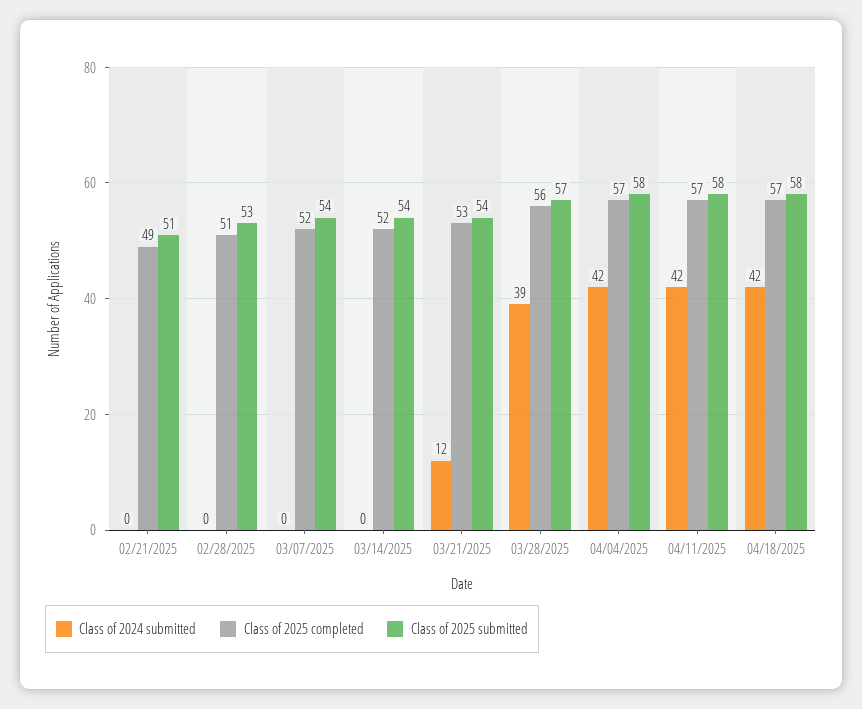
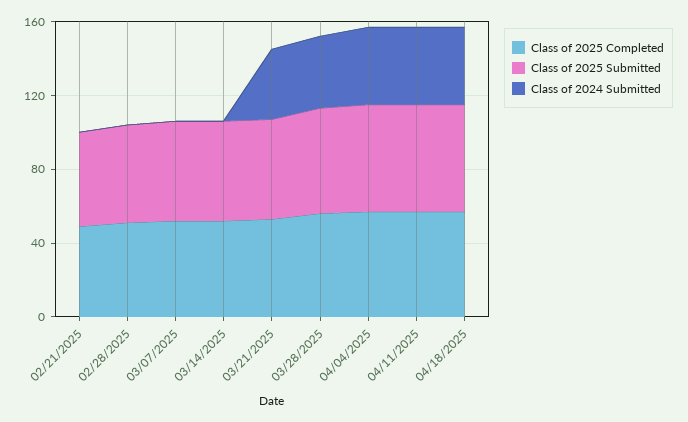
  {
    "Class of 2024 submitted": {
      "02/21/2025": 0,
      "02/28/2025": 0,
      "03/07/2025": 0,
      "03/14/2025": 0,
-     "03/21/2025": 12,
+     "03/21/2025": 40,
      "03/28/2025": 39,
      "04/04/2025": 42,
      "04/11/2025": 42,
      "04/18/2025": 42
    },
    "Class of 2025 completed": {
      "02/21/2025": 49,
      "02/28/2025": 51,
      "03/07/2025": 52,
      "03/14/2025": 52,
      "03/21/2025": 53,
      "03/28/2025": 56,
      "04/04/2025": 57,
      "04/11/2025": 57,
      "04/18/2025": 57
    },
    "Class of 2025 submitted": {
      "02/21/2025": 51,
      "02/28/2025": 53,
      "03/07/2025": 54,
      "03/14/2025": 54,
      "03/21/2025": 54,
      "03/28/2025": 57,
      "04/04/2025": 58,
      "04/11/2025": 58,
      "04/18/2025": 58
    }
  }

